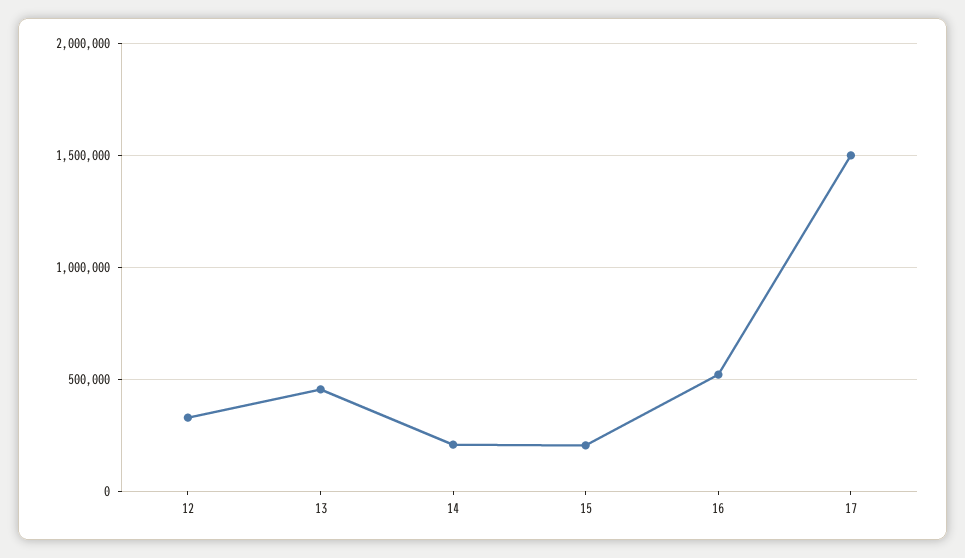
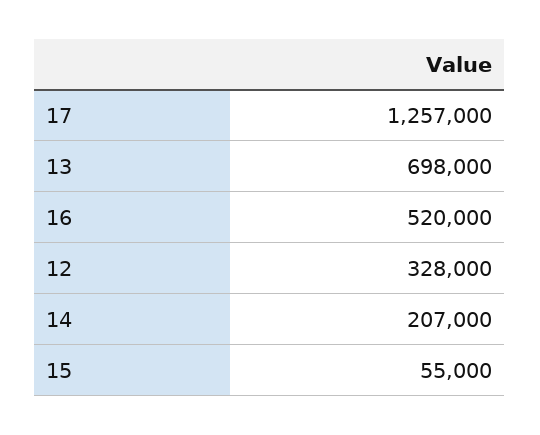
  {
    "12": 328000,
-   "13": 450000,
+   "13": 698000,
    "14": 207000,
-   "15": 200000,
+   "15": 55000,
    "16": 520000,
-   "17": 1500000
+   "17": 1257000
  }

